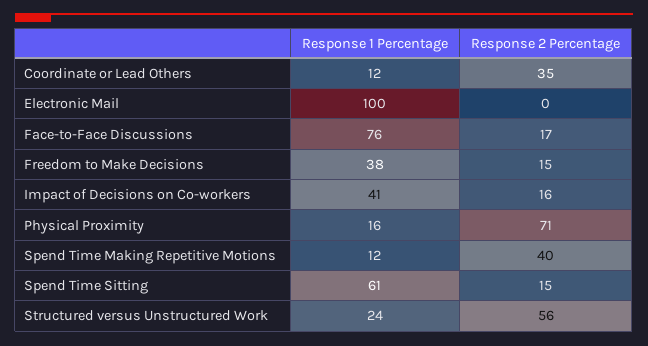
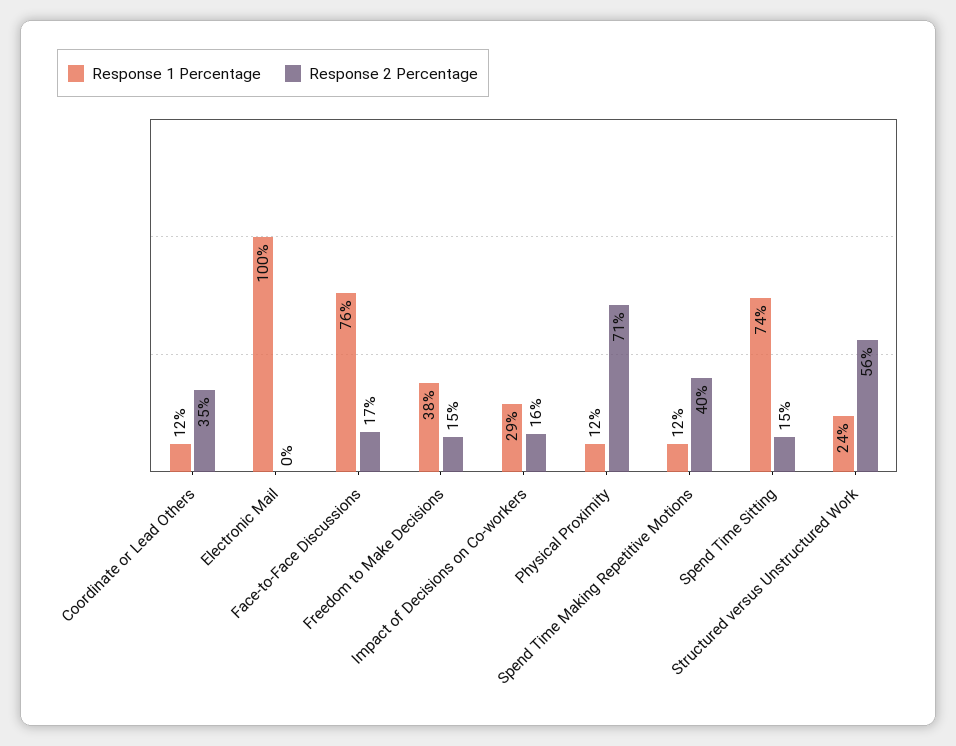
  {
    "Response 1 Percentage": {
      "Coordinate or Lead Others": 12,
      "Electronic Mail": 100,
      "Face-to-Face Discussions": 76,
      "Freedom to Make Decisions": 38,
-     "Impact of Decisions on Co-workers": 41,
+     "Impact of Decisions on Co-workers": 29,
-     "Physical Proximity": 16,
+     "Physical Proximity": 12,
      "Spend Time Making Repetitive Motions": 12,
-     "Spend Time Sitting": 61,
+     "Spend Time Sitting": 74,
      "Structured versus Unstructured Work": 24
    },
    "Response 2 Percentage": {
      "Coordinate or Lead Others": 35,
      "Electronic Mail": 0,
      "Face-to-Face Discussions": 17,
      "Freedom to Make Decisions": 15,
      "Impact of Decisions on Co-workers": 16,
      "Physical Proximity": 71,
      "Spend Time Making Repetitive Motions": 40,
      "Spend Time Sitting": 15,
      "Structured versus Unstructured Work": 56
    }
  }

